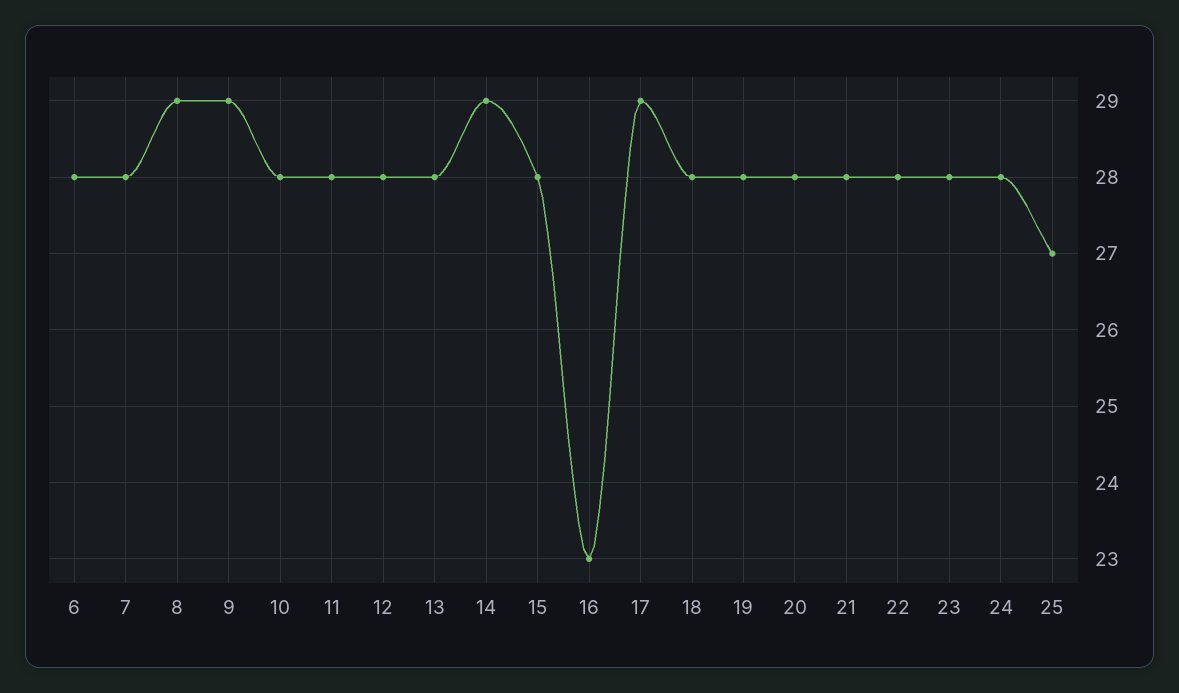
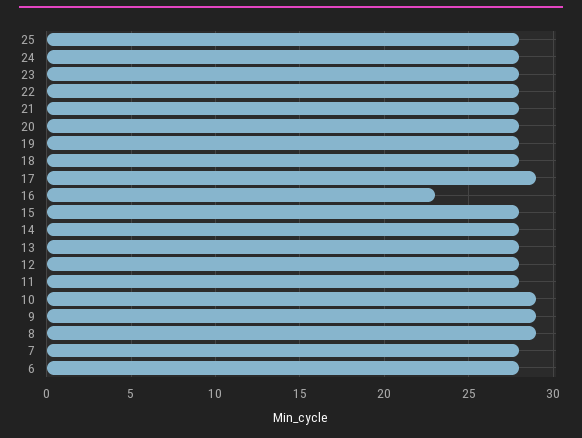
  {
    "6": 28,
    "7": 28,
    "8": 29,
    "9": 29,
-   "10": 28,
+   "10": 29,
    "11": 28,
    "12": 28,
    "13": 28,
-   "14": 29,
+   "14": 28,
    "15": 28,
    "16": 23,
    "17": 29,
    "18": 28,
    "19": 28,
    "20": 28,
    "21": 28,
    "22": 28,
    "23": 28,
    "24": 28,
-   "25": 27
+   "25": 28
  }

